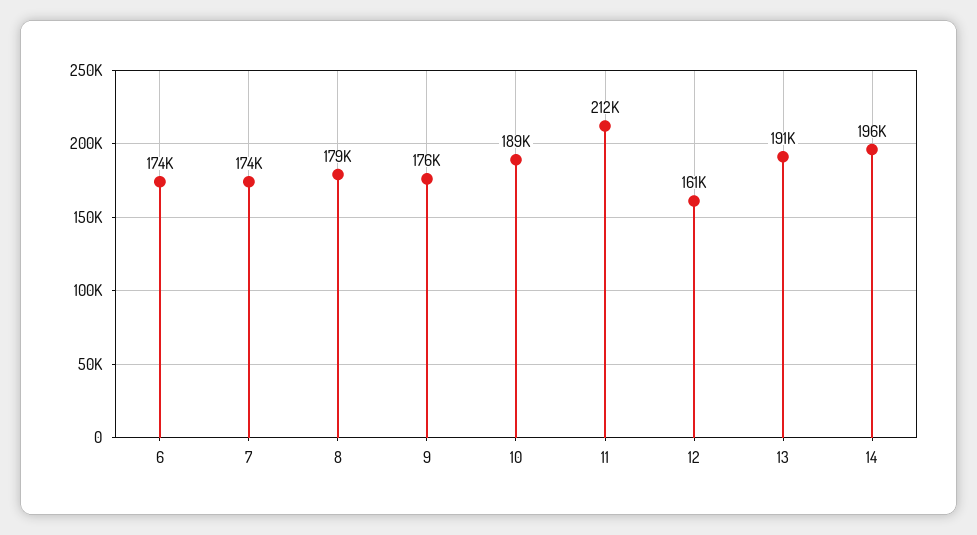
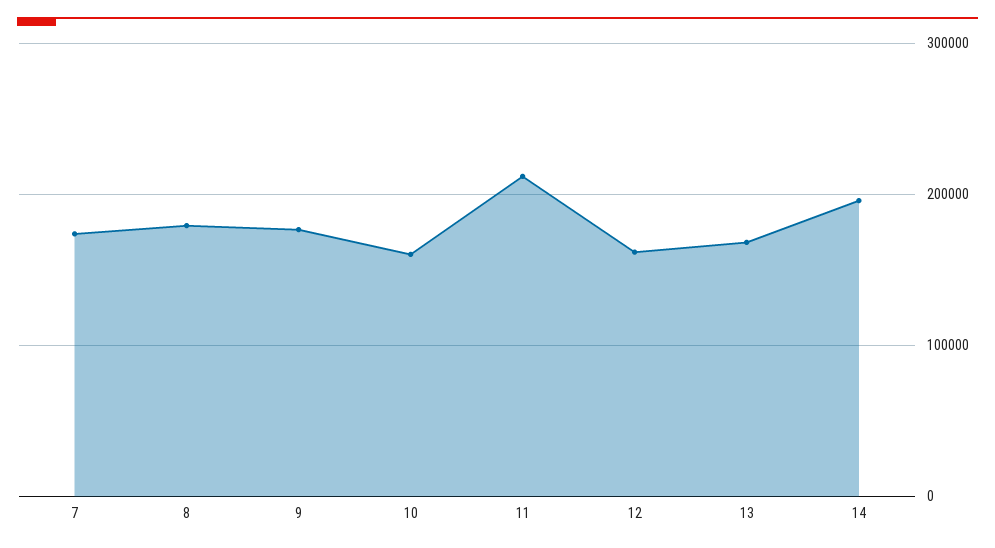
  {
-   "6": 174000,
    "7": 174000,
    "8": 179000,
    "9": 176000,
-   "10": 189000,
+   "10": 160000,
    "11": 212000,
    "12": 161000,
-   "13": 191000,
+   "13": 170000,
    "14": 196000
  }

